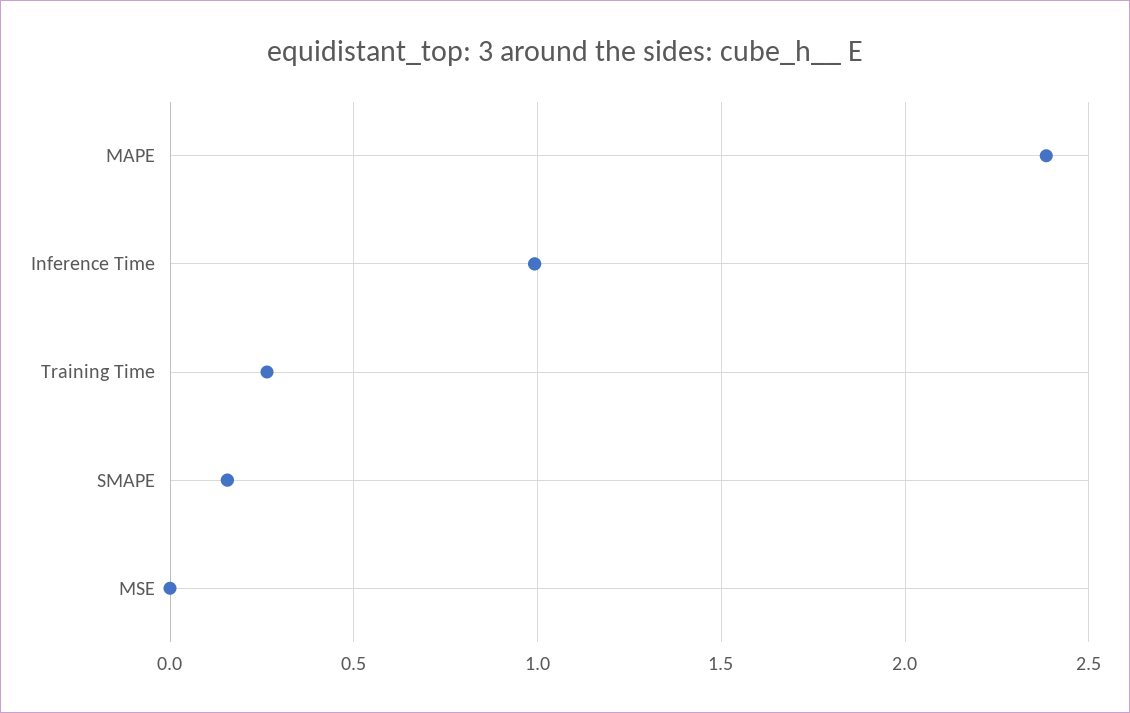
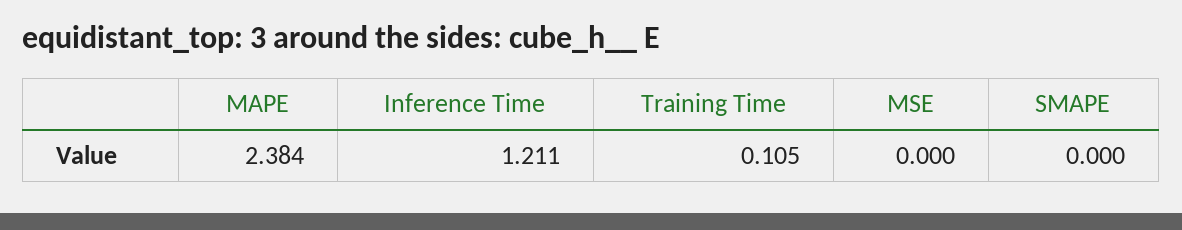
  {
    "MAPE": 2.384,
-   "Inference Time": 1,
+   "Inference Time": 1.211,
-   "Training Time": 0.25,
+   "Training Time": 0.105,
-   "SMAPE": 0.15,
+   "SMAPE": 0,
    "MSE": 0
  }

